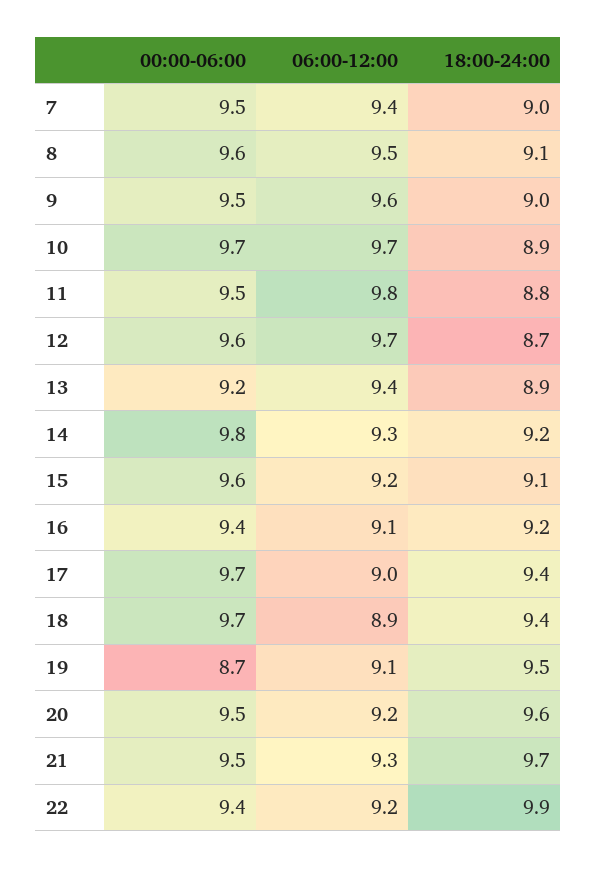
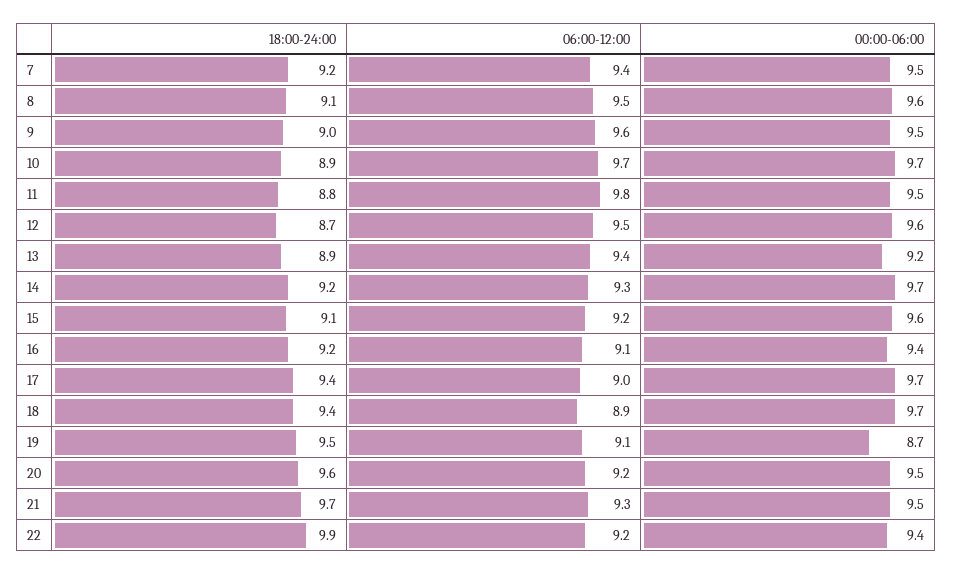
  {
    "00:00-06:00": {
      "7": 9.5,
      "8": 9.6,
      "9": 9.5,
      "10": 9.7,
      "11": 9.5,
      "12": 9.6,
      "13": 9.2,
-     "14": 9.8,
+     "14": 9.7,
      "15": 9.6,
      "16": 9.4,
      "17": 9.7,
      "18": 9.7,
      "19": 8.7,
      "20": 9.5,
      "21": 9.5,
      "22": 9.4
    },
    "06:00-12:00": {
      "7": 9.4,
      "8": 9.5,
      "9": 9.6,
      "10": 9.7,
      "11": 9.8,
-     "12": 9.7,
+     "12": 9.5,
      "13": 9.4,
      "14": 9.3,
      "15": 9.2,
      "16": 9.1,
      "17": 9,
      "18": 8.9,
      "19": 9.1,
      "20": 9.2,
      "21": 9.3,
      "22": 9.2
    },
    "18:00-24:00": {
-     "7": 9,
+     "7": 9.2,
      "8": 9.1,
      "9": 9,
      "10": 8.9,
      "11": 8.8,
      "12": 8.7,
      "13": 8.9,
      "14": 9.2,
      "15": 9.1,
      "16": 9.2,
      "17": 9.4,
      "18": 9.4,
      "19": 9.5,
      "20": 9.6,
      "21": 9.7,
      "22": 9.9
    }
  }

